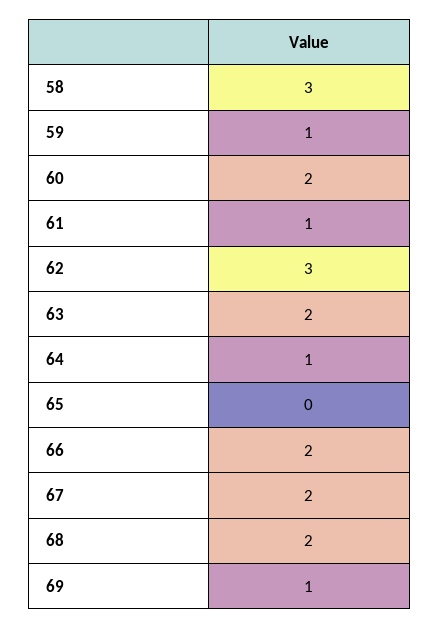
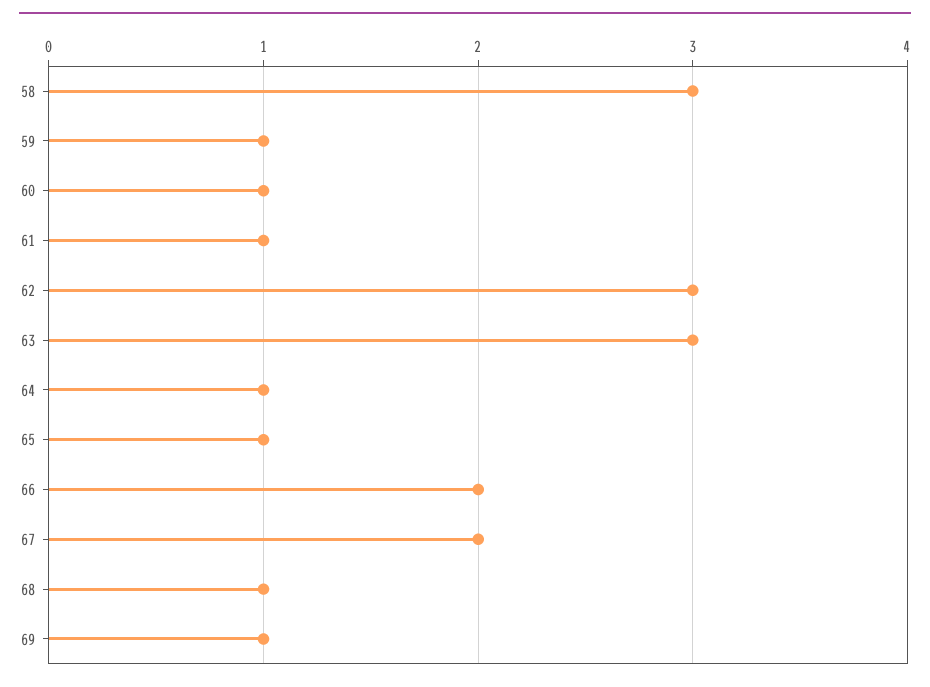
  {
    "58": 3,
    "59": 1,
-   "60": 2,
+   "60": 1,
    "61": 1,
    "62": 3,
-   "63": 2,
+   "63": 3,
    "64": 1,
-   "65": 0,
+   "65": 1,
    "66": 2,
    "67": 2,
-   "68": 2,
+   "68": 1,
    "69": 1
  }

